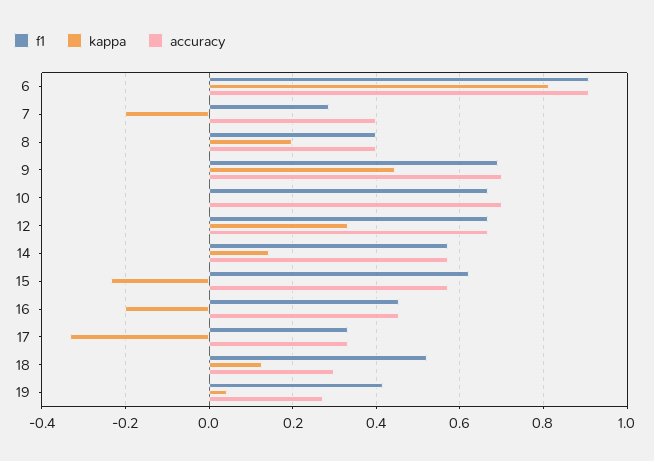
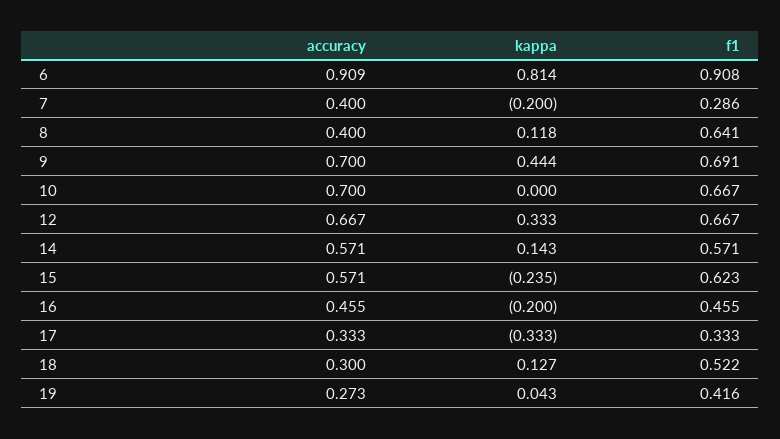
  {
    "f1": {
      "6": 0.908,
      "7": 0.286,
-     "8": 0.4,
+     "8": 0.641,
      "9": 0.691,
      "10": 0.667,
      "12": 0.667,
      "14": 0.571,
      "15": 0.623,
      "16": 0.455,
      "17": 0.333,
      "18": 0.522,
      "19": 0.416
    },
    "kappa": {
      "6": 0.814,
      "7": -0.2,
-     "8": 0.2,
+     "8": 0.118,
      "9": 0.444,
      "10": 0,
      "12": 0.333,
      "14": 0.143,
      "15": -0.235,
      "16": -0.2,
      "17": -0.333,
      "18": 0.127,
      "19": 0.043
    },
    "accuracy": {
      "6": 0.909,
      "7": 0.4,
      "8": 0.4,
      "9": 0.7,
      "10": 0.7,
      "12": 0.667,
      "14": 0.571,
      "15": 0.571,
      "16": 0.455,
      "17": 0.333,
      "18": 0.3,
      "19": 0.273
    }
  }

